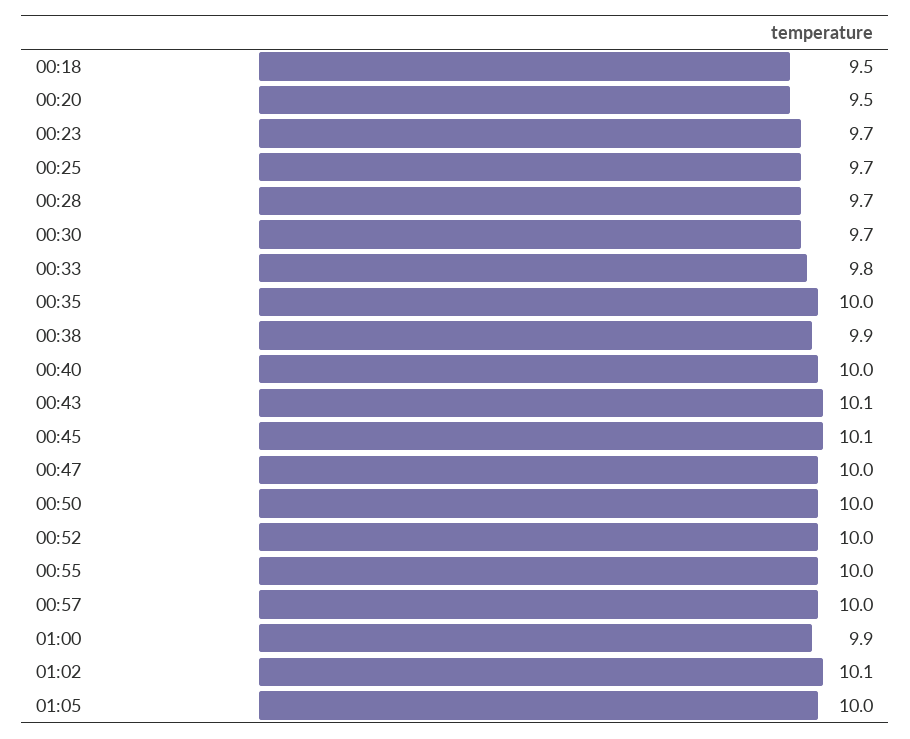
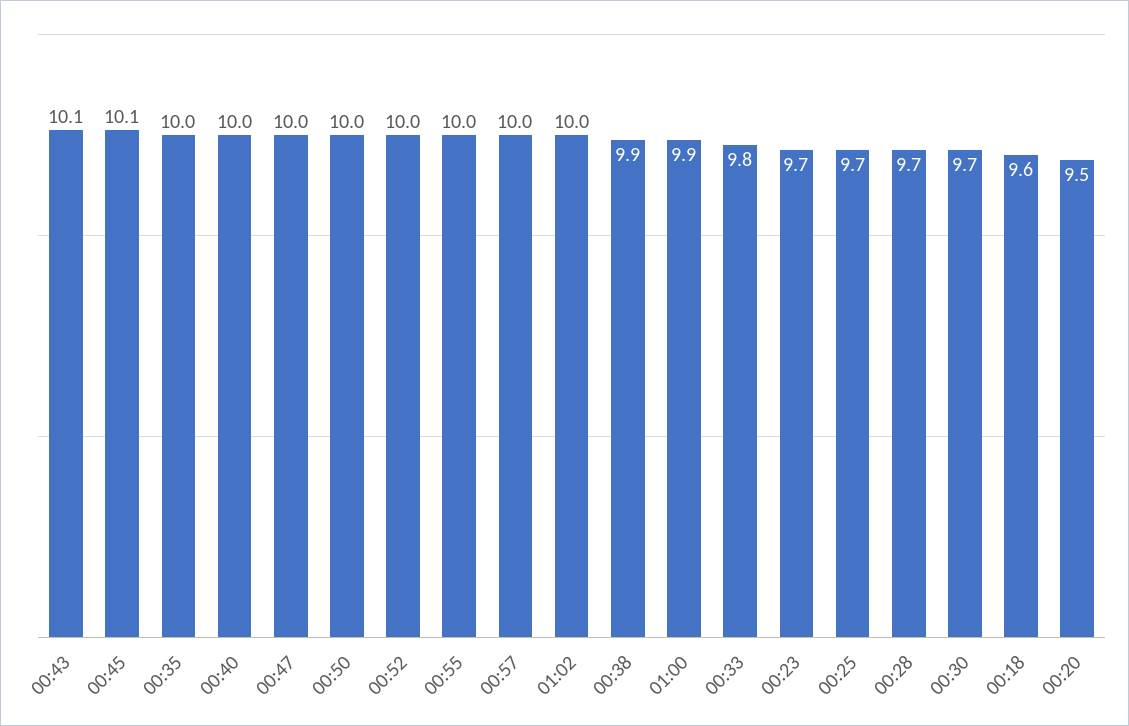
  {
-   "00:18": 9.5,
+   "00:18": 9.6,
    "00:20": 9.5,
    "00:23": 9.7,
    "00:25": 9.7,
    "00:28": 9.7,
    "00:30": 9.7,
    "00:33": 9.8,
    "00:35": 10,
    "00:38": 9.9,
    "00:40": 10,
    "00:43": 10.1,
    "00:45": 10.1,
    "00:47": 10,
    "00:50": 10,
    "00:52": 10,
    "00:55": 10,
    "00:57": 10,
    "01:00": 9.9,
-   "01:02": 10.1,
+   "01:02": 10
-   "01:05": 10
  }

